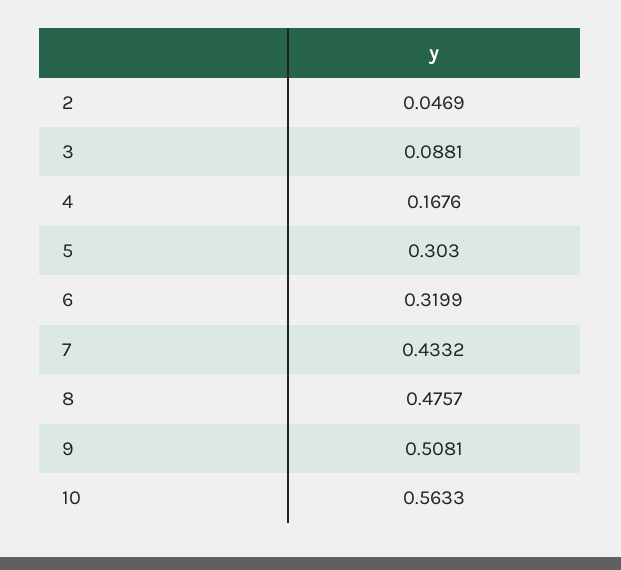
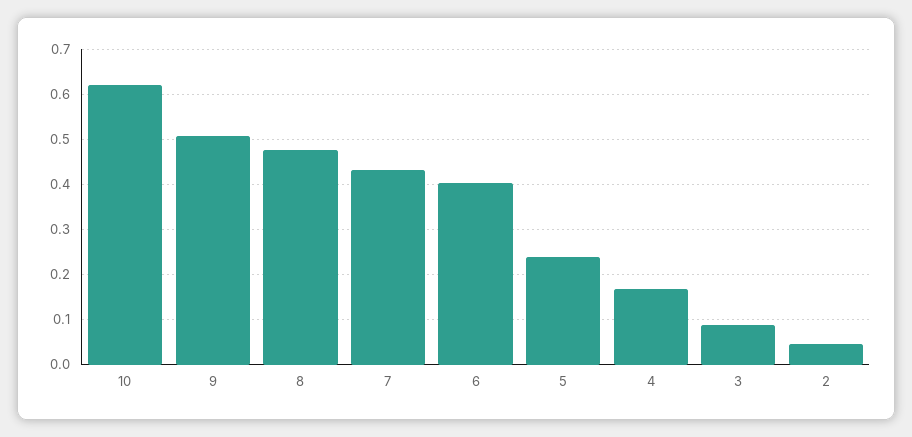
  {
    "2": 0.0469,
    "3": 0.0881,
    "4": 0.1676,
-   "5": 0.303,
+   "5": 0.24,
-   "6": 0.3199,
+   "6": 0.4,
    "7": 0.4332,
    "8": 0.4757,
    "9": 0.5081,
-   "10": 0.5633
+   "10": 0.62
  }

